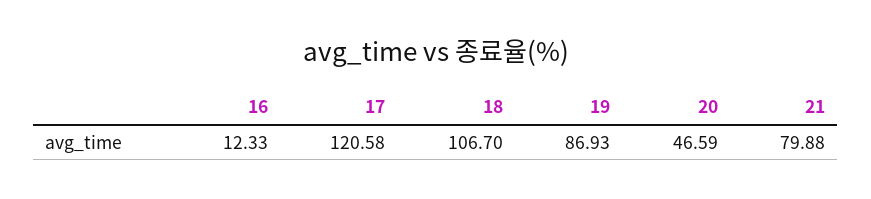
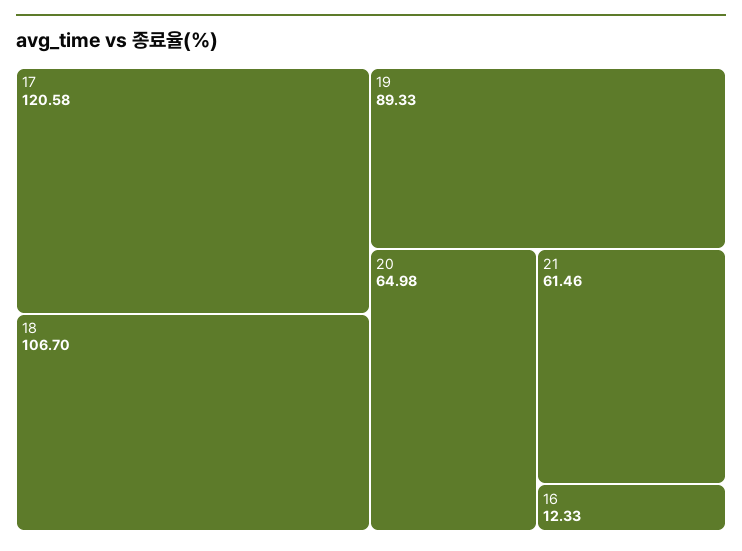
  {
    "16": 12.33,
    "17": 120.58,
    "18": 106.7,
-   "19": 86.93,
+   "19": 89.33,
-   "20": 46.59,
+   "20": 64.98,
-   "21": 79.88
+   "21": 61.46
  }

